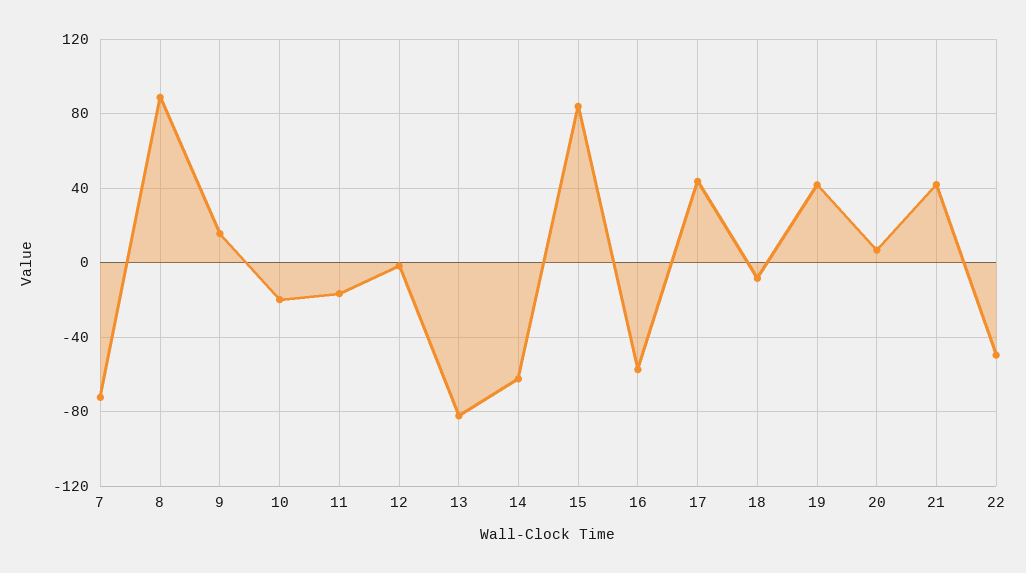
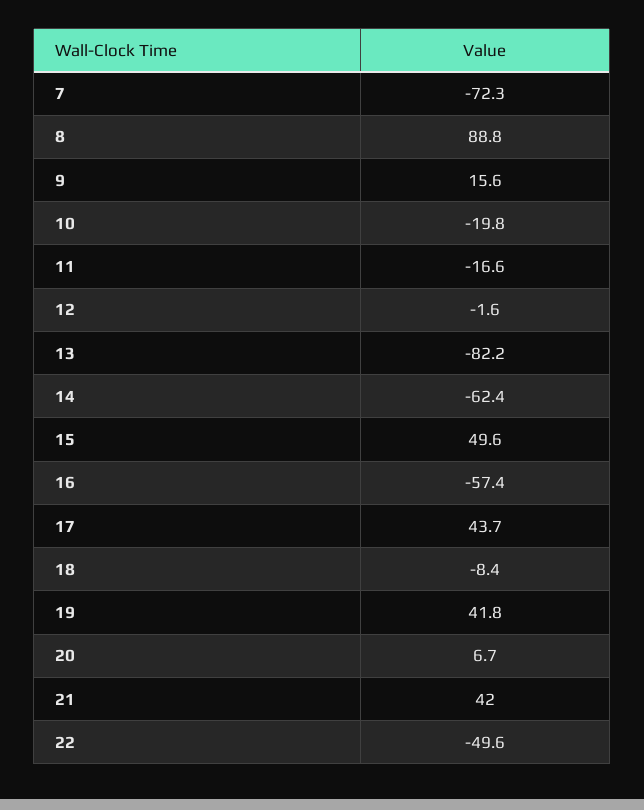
  {
    "7": -72.3,
    "8": 88.8,
    "9": 15.6,
    "10": -19.8,
    "11": -16.6,
    "12": -1.6,
    "13": -82.2,
    "14": -62.4,
-   "15": 85,
+   "15": 49.6,
    "16": -57.4,
    "17": 43.7,
    "18": -8.4,
    "19": 41.8,
    "20": 6.7,
    "21": 42,
    "22": -49.6
  }

